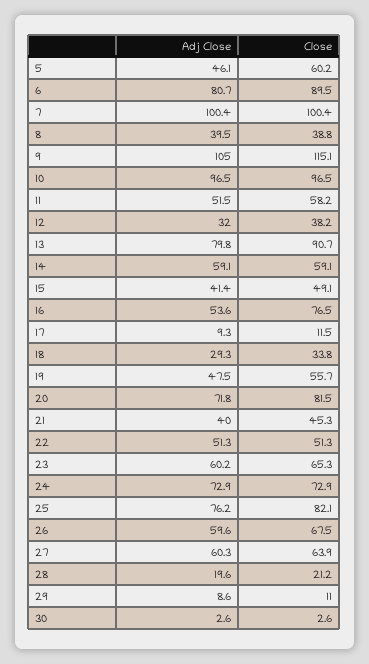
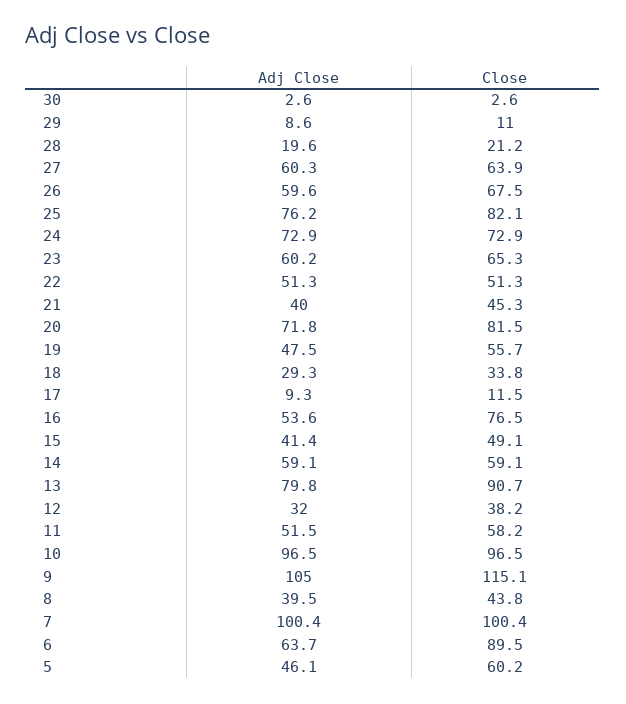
  {
    "Adj Close": {
      "5": 46.1,
-     "6": 80.7,
+     "6": 63.7,
      "7": 100.4,
      "8": 39.5,
      "9": 105,
      "10": 96.5,
      "11": 51.5,
      "12": 32,
      "13": 79.8,
      "14": 59.1,
      "15": 41.4,
      "16": 53.6,
      "17": 9.3,
      "18": 29.3,
      "19": 47.5,
      "20": 71.8,
      "21": 40,
      "22": 51.3,
      "23": 60.2,
      "24": 72.9,
      "25": 76.2,
      "26": 59.6,
      "27": 60.3,
      "28": 19.6,
      "29": 8.6,
      "30": 2.6
    },
    "Close": {
      "5": 60.2,
      "6": 89.5,
      "7": 100.4,
-     "8": 38.8,
+     "8": 43.8,
      "9": 115.1,
      "10": 96.5,
      "11": 58.2,
      "12": 38.2,
      "13": 90.7,
      "14": 59.1,
      "15": 49.1,
      "16": 76.5,
      "17": 11.5,
      "18": 33.8,
      "19": 55.7,
      "20": 81.5,
      "21": 45.3,
      "22": 51.3,
      "23": 65.3,
      "24": 72.9,
      "25": 82.1,
      "26": 67.5,
      "27": 63.9,
      "28": 21.2,
      "29": 11,
      "30": 2.6
    }
  }

